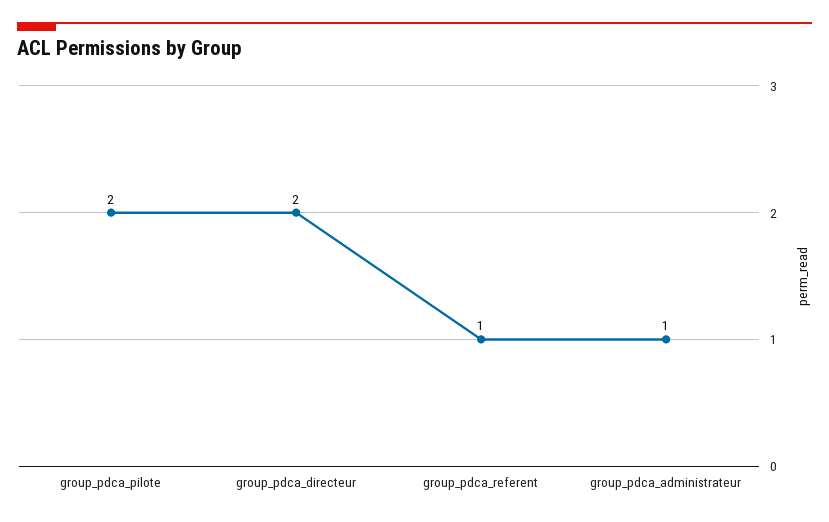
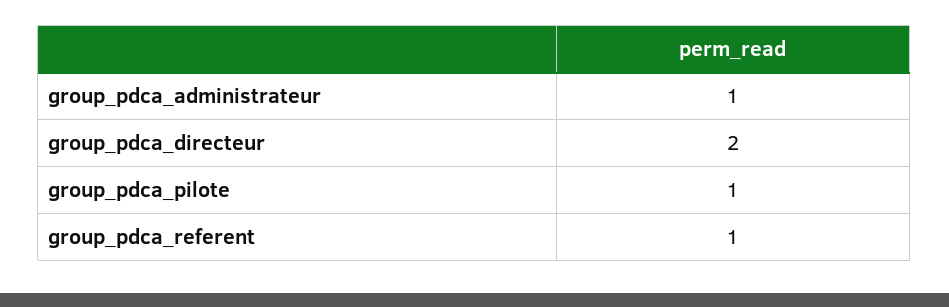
  {
-   "group_pdca_pilote": 2,
+   "group_pdca_pilote": 1,
    "group_pdca_directeur": 2,
    "group_pdca_referent": 1,
    "group_pdca_administrateur": 1
  }

